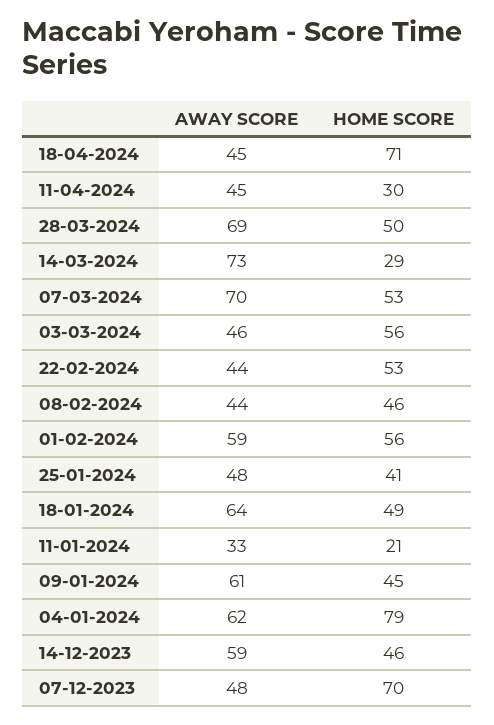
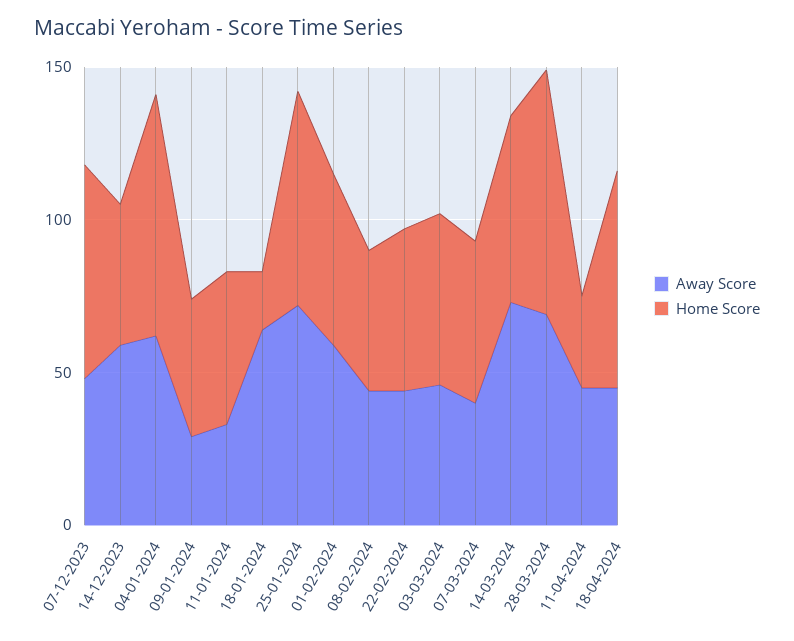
  {
    "AWAY SCORE": {
      "18-04-2024": 45,
      "11-04-2024": 45,
      "28-03-2024": 69,
      "14-03-2024": 73,
-     "07-03-2024": 70,
+     "07-03-2024": 40,
      "03-03-2024": 46,
      "22-02-2024": 44,
      "08-02-2024": 44,
      "01-02-2024": 59,
-     "25-01-2024": 48,
+     "25-01-2024": 70,
      "18-01-2024": 64,
      "11-01-2024": 33,
-     "09-01-2024": 61,
+     "09-01-2024": 30,
      "04-01-2024": 62,
      "14-12-2023": 59,
      "07-12-2023": 48
    },
    "HOME SCORE": {
      "18-04-2024": 71,
      "11-04-2024": 30,
-     "28-03-2024": 50,
+     "28-03-2024": 80,
-     "14-03-2024": 29,
+     "14-03-2024": 60,
      "07-03-2024": 53,
      "03-03-2024": 56,
      "22-02-2024": 53,
      "08-02-2024": 46,
      "01-02-2024": 56,
-     "25-01-2024": 41,
+     "25-01-2024": 70,
-     "18-01-2024": 49,
+     "18-01-2024": 20,
-     "11-01-2024": 21,
+     "11-01-2024": 50,
      "09-01-2024": 45,
      "04-01-2024": 79,
      "14-12-2023": 46,
      "07-12-2023": 70
    }
  }

